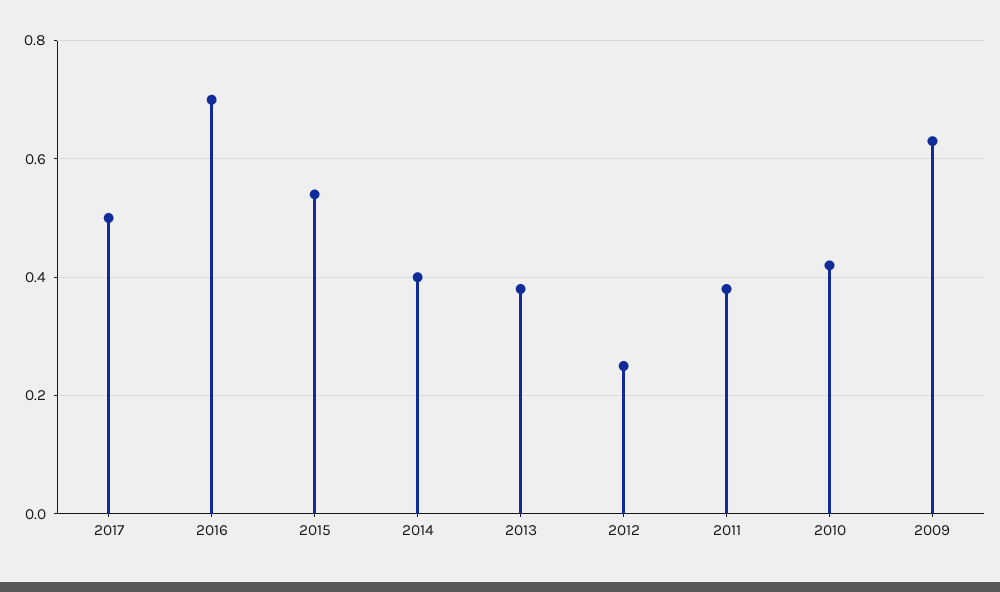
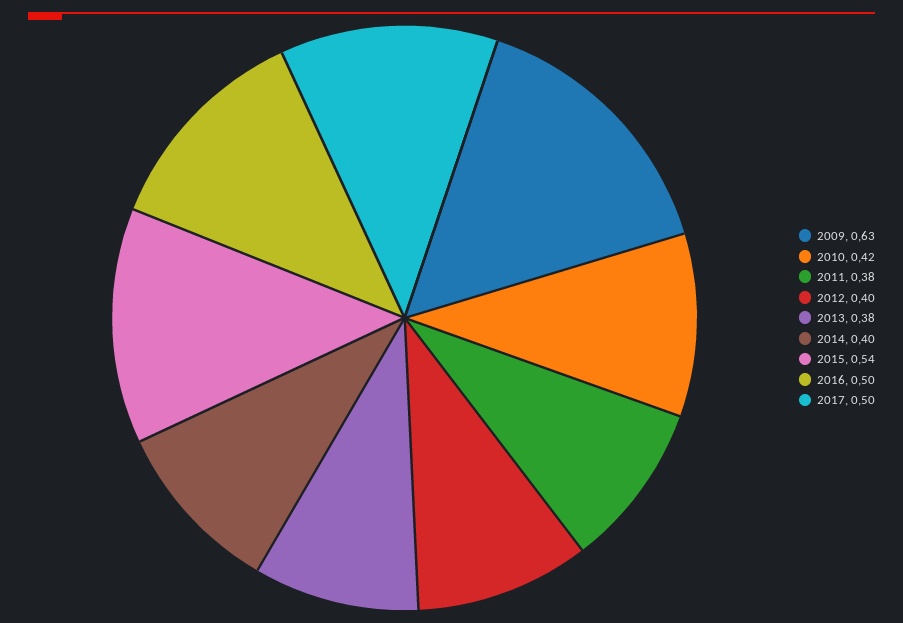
  {
    "2017": 0.5,
-   "2016": 0.7,
+   "2016": 0.5,
    "2015": 0.54,
    "2014": 0.4,
    "2013": 0.38,
-   "2012": 0.25,
+   "2012": 0.4,
    "2011": 0.38,
    "2010": 0.42,
    "2009": 0.63
  }

